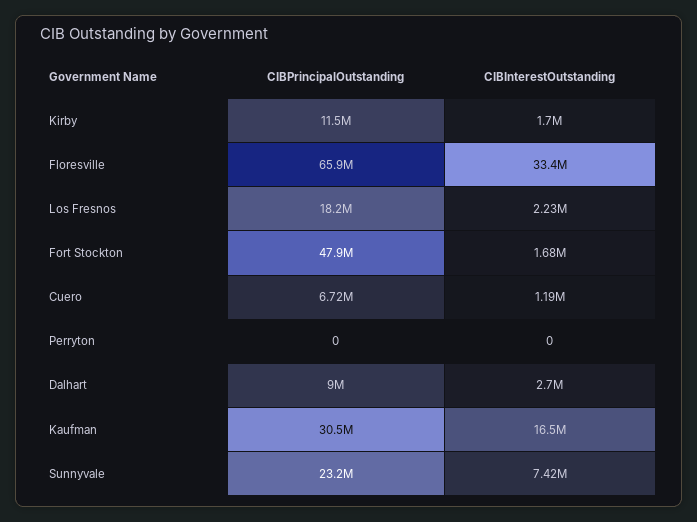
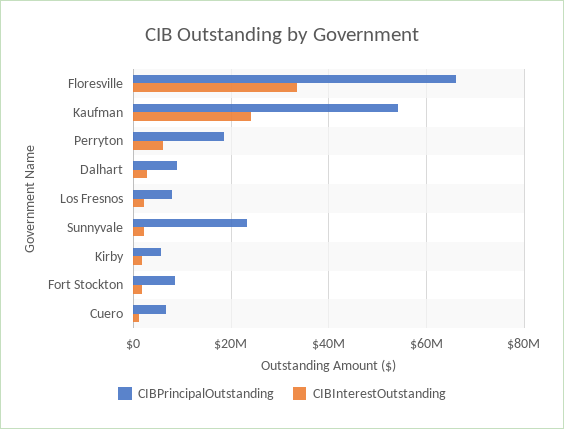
  {
    "CIBPrincipalOutstanding": {
-     "Kirby": 11500000,
+     "Kirby": 6000000,
      "Floresville": 65900000,
-     "Los Fresnos": 18200000,
+     "Los Fresnos": 8000000,
-     "Fort Stockton": 47900000,
+     "Fort Stockton": 8000000,
      "Cuero": 6720000,
-     "Perryton": 0,
+     "Perryton": 18000000,
      "Dalhart": 9000000,
-     "Kaufman": 30500000,
+     "Kaufman": 54000000,
      "Sunnyvale": 23200000
    },
    "CIBInterestOutstanding": {
      "Kirby": 1700000,
      "Floresville": 33400000,
      "Los Fresnos": 2230000,
      "Fort Stockton": 1680000,
      "Cuero": 1190000,
-     "Perryton": 0,
+     "Perryton": 6000000,
      "Dalhart": 2700000,
-     "Kaufman": 16500000,
+     "Kaufman": 24000000,
-     "Sunnyvale": 7420000
+     "Sunnyvale": 2000000
    }
  }

